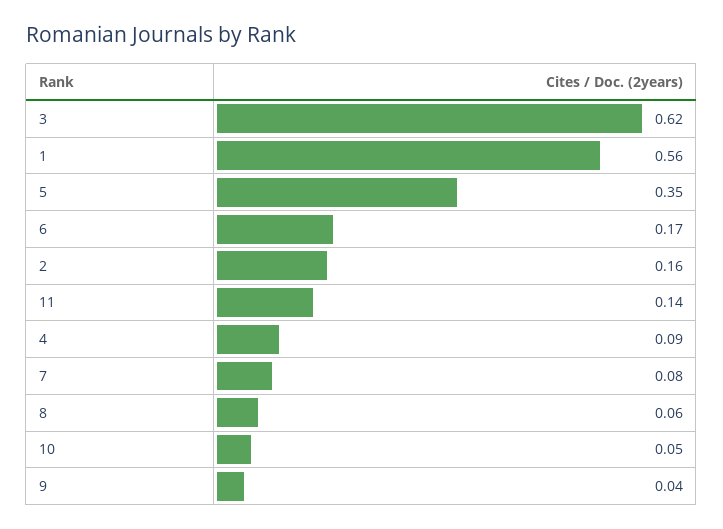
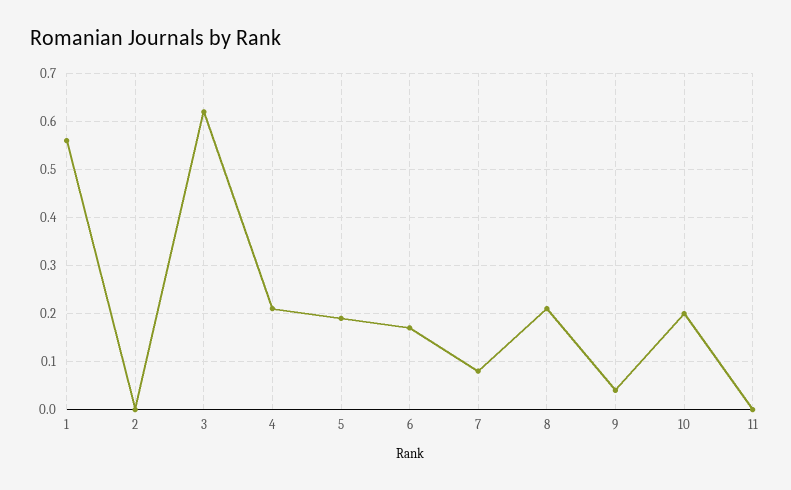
  {
    "3": 0.62,
    "1": 0.56,
-   "5": 0.35,
+   "5": 0.2,
    "6": 0.17,
-   "2": 0.16,
+   "2": 0,
-   "11": 0.14,
+   "11": 0,
-   "4": 0.09,
+   "4": 0.2,
    "7": 0.08,
-   "8": 0.06,
+   "8": 0.2,
-   "10": 0.05,
+   "10": 0.2,
    "9": 0.04
  }

